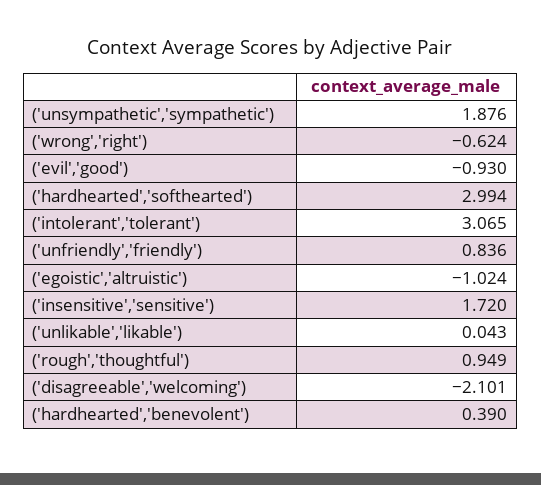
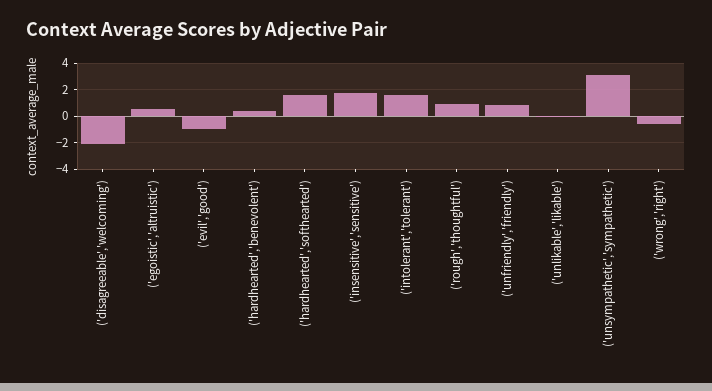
  {
-   "('unsympathetic','sympathetic')": 1.876,
+   "('unsympathetic','sympathetic')": 3,
    "('wrong','right')": -0.624,
    "('evil','good')": -0.93,
-   "('hardhearted','softhearted')": 2.994,
+   "('hardhearted','softhearted')": 1.5,
-   "('intolerant','tolerant')": 3.065,
+   "('intolerant','tolerant')": 1.5,
    "('unfriendly','friendly')": 0.836,
-   "('egoistic','altruistic')": -1.024,
+   "('egoistic','altruistic')": 0.5,
    "('insensitive','sensitive')": 1.72,
    "('unlikable','likable')": 0.043,
    "('rough','thoughtful')": 0.949,
    "('disagreeable','welcoming')": -2.101,
    "('hardhearted','benevolent')": 0.39
  }

